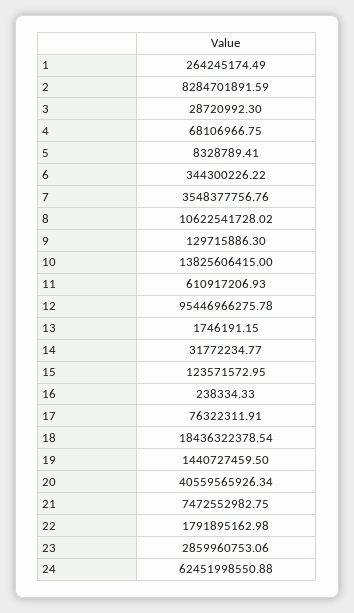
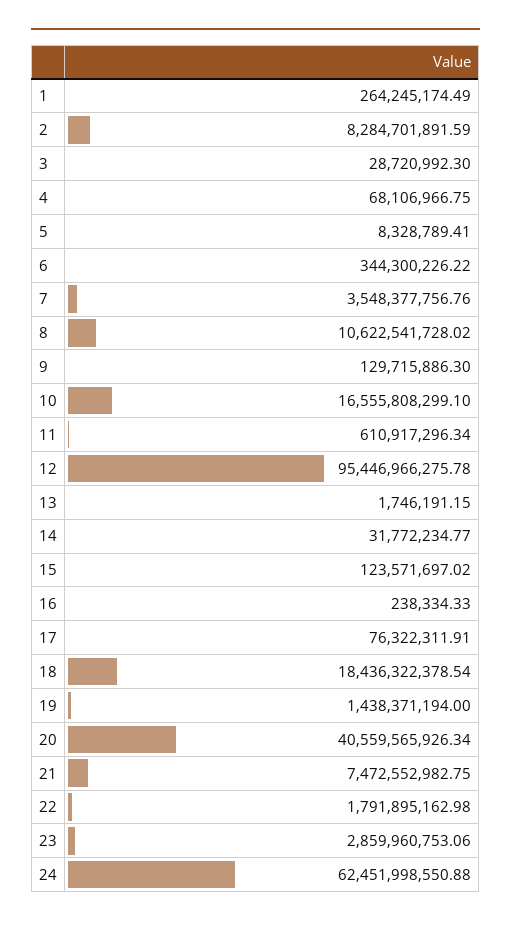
  {
    "1": 264245174.49,
    "2": 8284701891.59,
    "3": 28720992.3,
    "4": 68106966.75,
    "5": 8328789.41,
    "6": 344300226.22,
    "7": 3548377756.76,
    "8": 10622541728.02,
    "9": 129715886.3,
-   "10": 13825606415,
+   "10": 16555808299.1,
-   "11": 610917206.93,
+   "11": 610917296.34,
    "12": 95446966275.78,
    "13": 1746191.15,
    "14": 31772234.77,
-   "15": 123571572.95,
+   "15": 123571697.02,
    "16": 238334.33,
    "17": 76322311.91,
    "18": 18436322378.54,
-   "19": 1440727459.5,
+   "19": 1438371194,
    "20": 40559565926.34,
    "21": 7472552982.75,
    "22": 1791895162.98,
    "23": 2859960753.06,
    "24": 62451998550.88
  }

